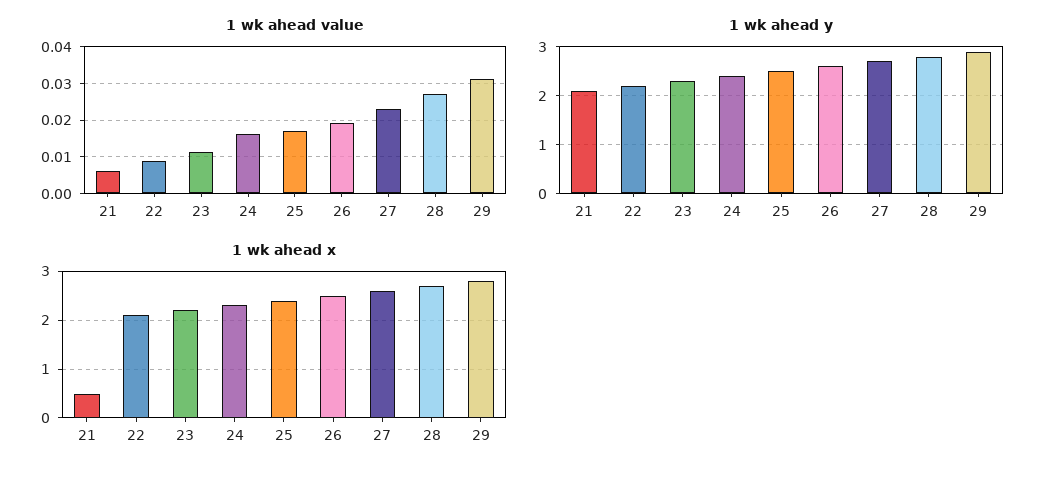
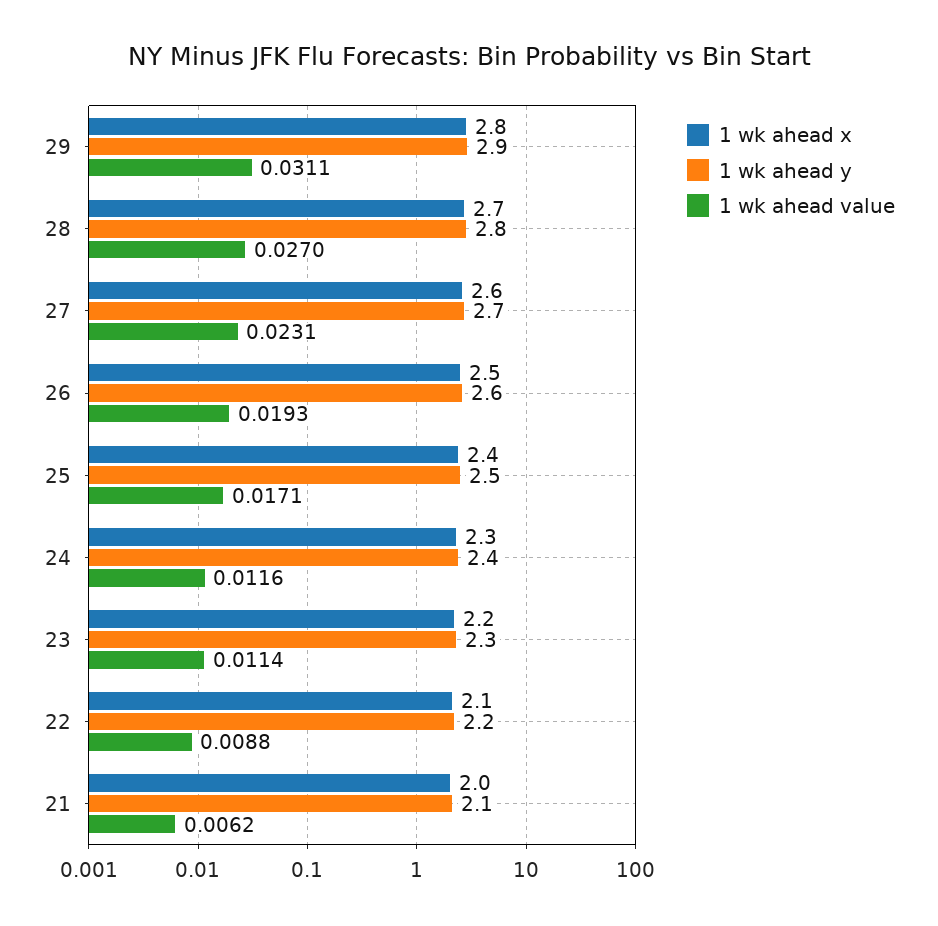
  {
    "1 wk ahead value": {
      "21": 0.0062,
      "22": 0.0088,
      "23": 0.0114,
-     "24": 0.016,
+     "24": 0.0116,
      "25": 0.0171,
      "26": 0.0193,
      "27": 0.0231,
      "28": 0.027,
      "29": 0.0311
    },
    "1 wk ahead y": {
      "21": 2.1,
      "22": 2.2,
      "23": 2.3,
      "24": 2.4,
      "25": 2.5,
      "26": 2.6,
      "27": 2.7,
      "28": 2.8,
      "29": 2.9
    },
    "1 wk ahead x": {
-     "21": 0.5,
+     "21": 2,
      "22": 2.1,
      "23": 2.2,
      "24": 2.3,
      "25": 2.4,
      "26": 2.5,
      "27": 2.6,
      "28": 2.7,
      "29": 2.8
    }
  }

